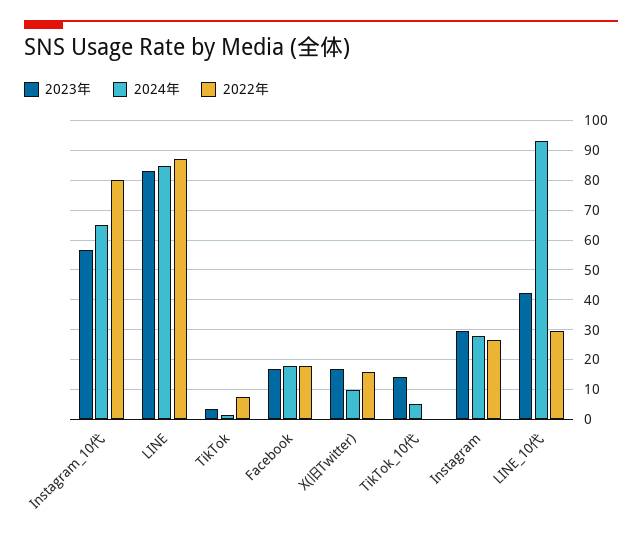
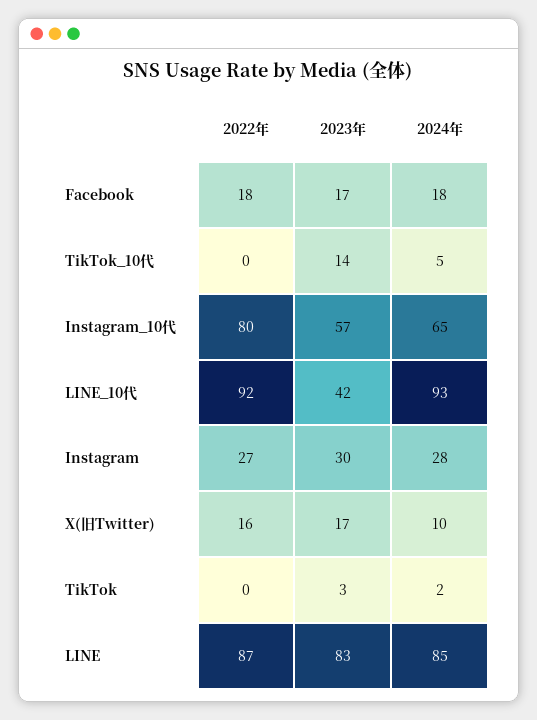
  {
    "2023年": {
      "Instagram_10代": 57,
      "LINE": 83,
      "TikTok": 3,
      "Facebook": 17,
      "X(旧Twitter)": 17,
      "TikTok_10代": 14,
      "Instagram": 30,
      "LINE_10代": 42
    },
    "2024年": {
      "Instagram_10代": 65,
      "LINE": 85,
      "TikTok": 2,
      "Facebook": 18,
      "X(旧Twitter)": 10,
      "TikTok_10代": 5,
      "Instagram": 28,
      "LINE_10代": 93
    },
    "2022年": {
      "Instagram_10代": 80,
      "LINE": 87,
-     "TikTok": 7.5,
+     "TikTok": 0,
      "Facebook": 18,
      "X(旧Twitter)": 16,
      "TikTok_10代": 0,
      "Instagram": 27,
-     "LINE_10代": 30
+     "LINE_10代": 92
    }
  }

